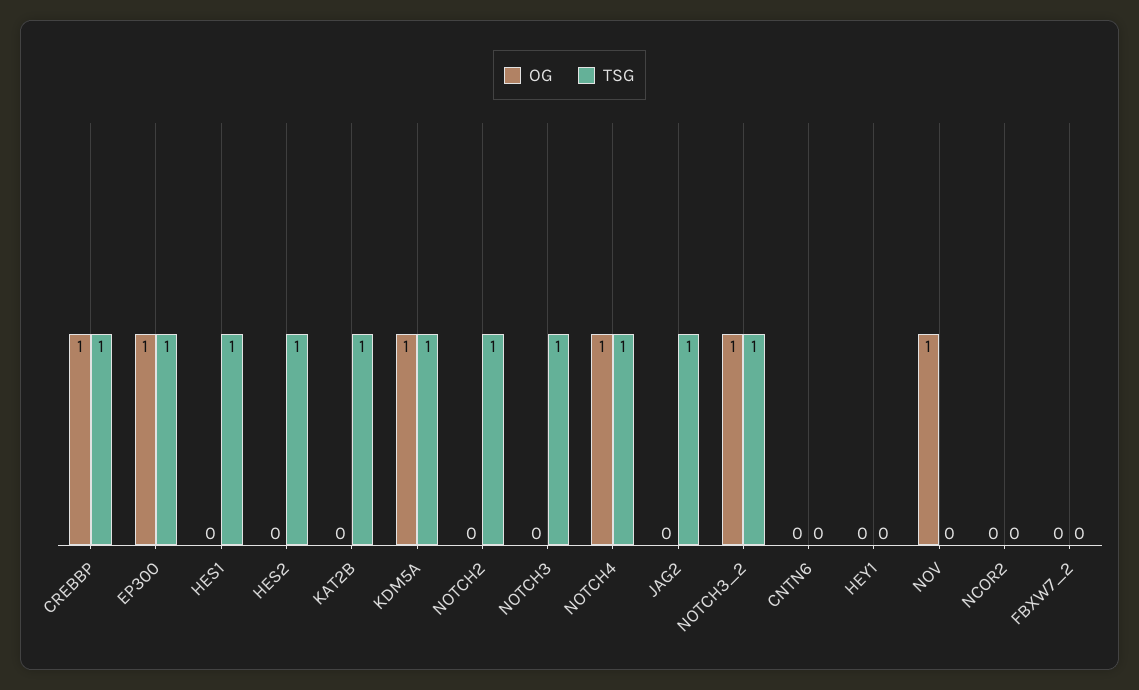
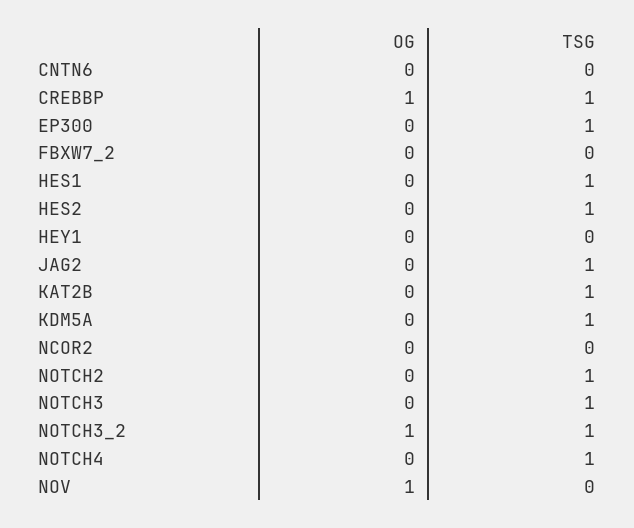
  {
    "OG": {
      "CREBBP": 1,
-     "EP300": 1,
+     "EP300": 0,
      "HES1": 0,
      "HES2": 0,
      "KAT2B": 0,
-     "KDM5A": 1,
+     "KDM5A": 0,
      "NOTCH2": 0,
      "NOTCH3": 0,
-     "NOTCH4": 1,
+     "NOTCH4": 0,
      "JAG2": 0,
      "NOTCH3_2": 1,
      "CNTN6": 0,
      "HEY1": 0,
      "NOV": 1,
      "NCOR2": 0,
      "FBXW7_2": 0
    },
    "TSG": {
      "CREBBP": 1,
      "EP300": 1,
      "HES1": 1,
      "HES2": 1,
      "KAT2B": 1,
      "KDM5A": 1,
      "NOTCH2": 1,
      "NOTCH3": 1,
      "NOTCH4": 1,
      "JAG2": 1,
      "NOTCH3_2": 1,
      "CNTN6": 0,
      "HEY1": 0,
      "NOV": 0,
      "NCOR2": 0,
      "FBXW7_2": 0
    }
  }

